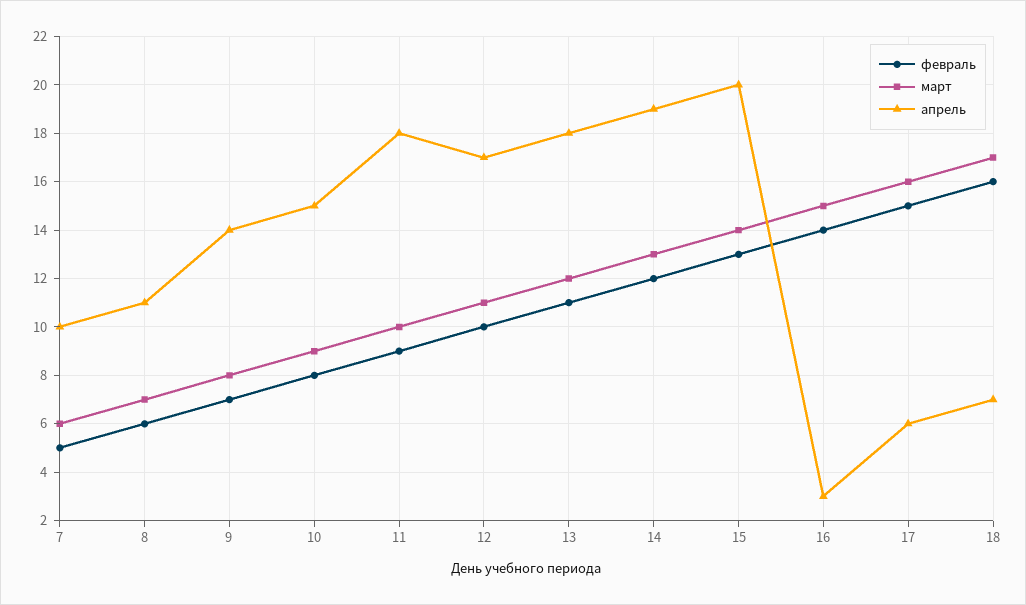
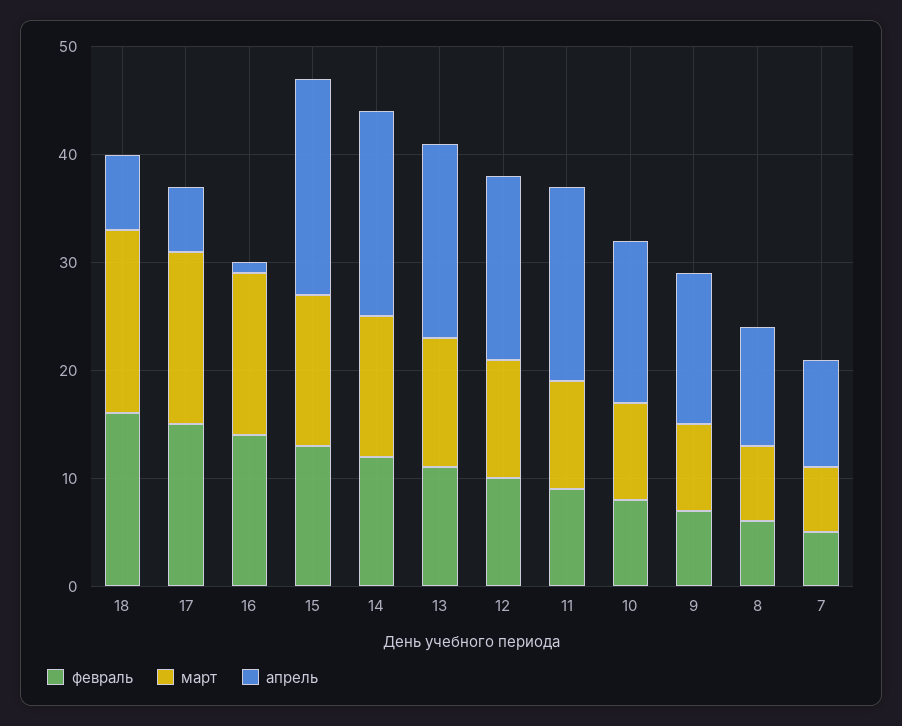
  {
    "февраль": {
      "7": 5,
      "8": 6,
      "9": 7,
      "10": 8,
      "11": 9,
      "12": 10,
      "13": 11,
      "14": 12,
      "15": 13,
      "16": 14,
      "17": 15,
      "18": 16
    },
    "март": {
      "7": 6,
      "8": 7,
      "9": 8,
      "10": 9,
      "11": 10,
      "12": 11,
      "13": 12,
      "14": 13,
      "15": 14,
      "16": 15,
      "17": 16,
      "18": 17
    },
    "апрель": {
      "7": 10,
      "8": 11,
      "9": 14,
      "10": 15,
      "11": 18,
      "12": 17,
      "13": 18,
      "14": 19,
      "15": 20,
-     "16": 3,
+     "16": 1,
      "17": 6,
      "18": 7
    }
  }

